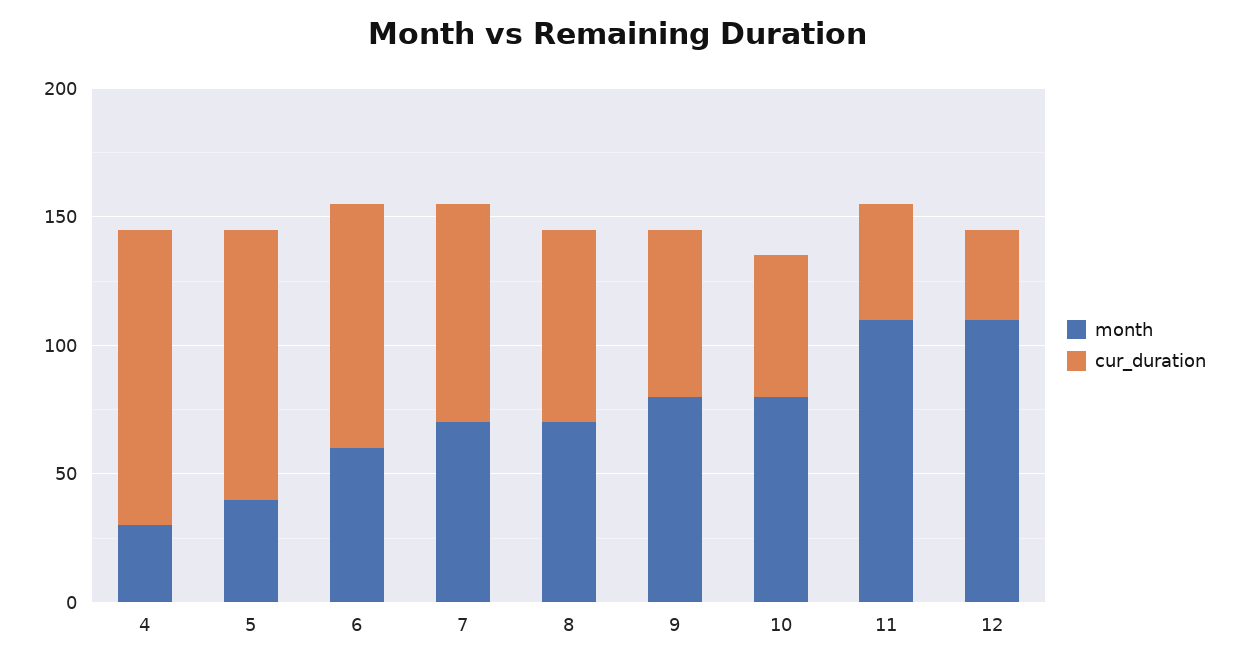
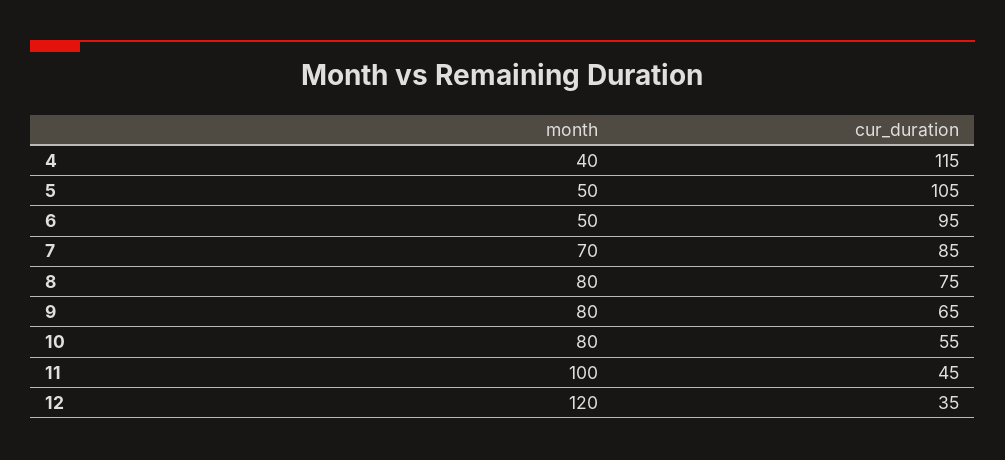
  {
    "month": {
-     "4": 30,
+     "4": 40,
-     "5": 40,
+     "5": 50,
-     "6": 60,
+     "6": 50,
      "7": 70,
-     "8": 70,
+     "8": 80,
      "9": 80,
      "10": 80,
-     "11": 110,
+     "11": 100,
-     "12": 110
+     "12": 120
    },
    "cur_duration": {
      "4": 115,
      "5": 105,
      "6": 95,
      "7": 85,
      "8": 75,
      "9": 65,
      "10": 55,
      "11": 45,
      "12": 35
    }
  }

